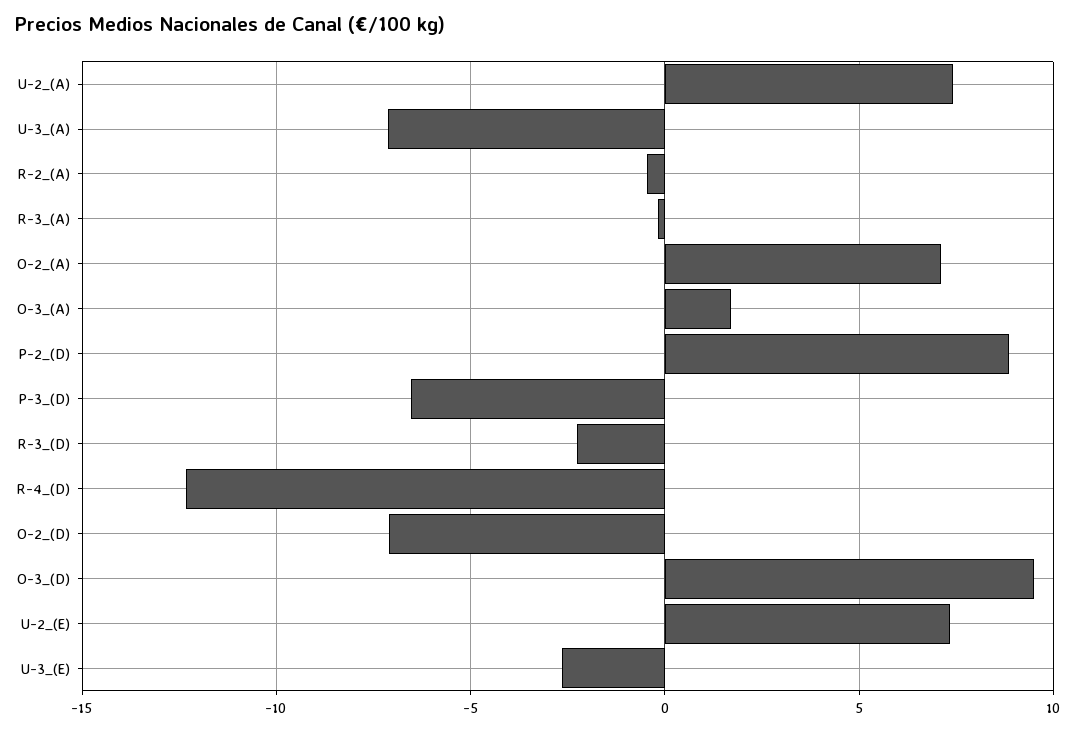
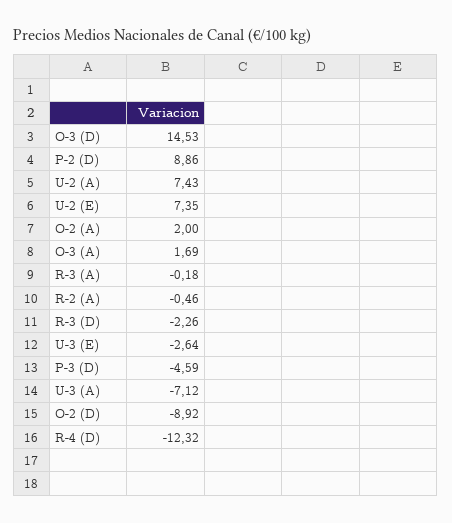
  {
    "U-2_(A)": 7.43,
    "U-3_(A)": -7.12,
    "R-2_(A)": -0.46,
    "R-3_(A)": -0.18,
-   "O-2_(A)": 7,
+   "O-2_(A)": 2,
    "O-3_(A)": 1.69,
    "P-2_(D)": 8.86,
-   "P-3_(D)": -6.5,
+   "P-3_(D)": -4.59,
    "R-3_(D)": -2.26,
    "R-4_(D)": -12.32,
-   "O-2_(D)": -7,
+   "O-2_(D)": -8.92,
-   "O-3_(D)": 9.5,
+   "O-3_(D)": 14.53,
    "U-2_(E)": 7.35,
    "U-3_(E)": -2.64
  }

